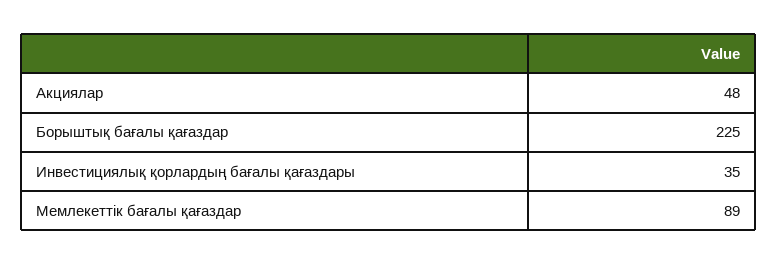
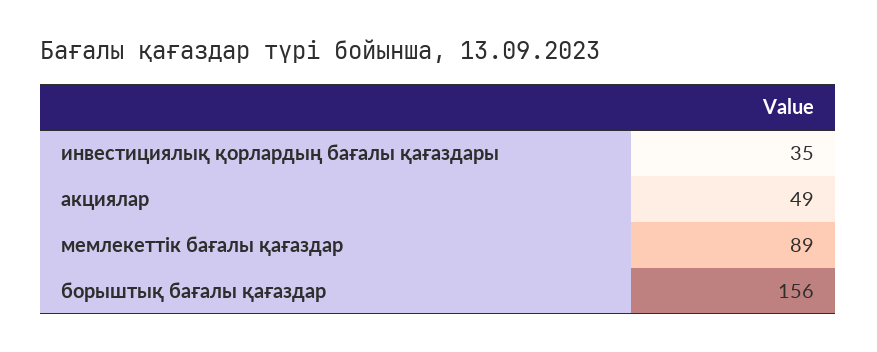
  {
-   "Акциялар": 48,
+   "Акциялар": 49,
-   "Борыштық бағалы қағаздар": 225,
+   "Борыштық бағалы қағаздар": 156,
    "Инвестициялық қорлардың бағалы қағаздары": 35,
    "Мемлекеттік бағалы қағаздар": 89
  }

